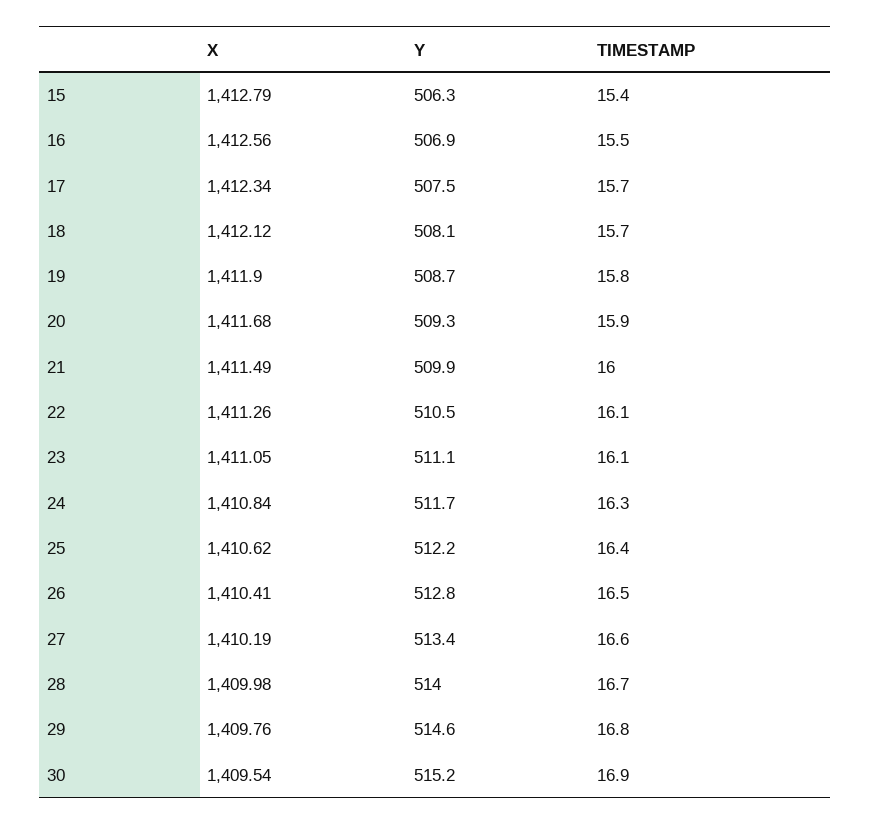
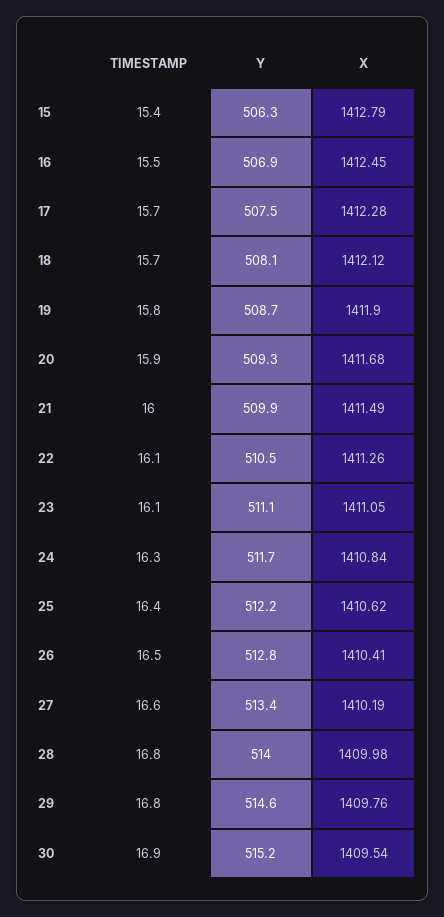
  {
    "X": {
      "15": 1412.79,
-     "16": 1412.56,
+     "16": 1412.45,
-     "17": 1412.34,
+     "17": 1412.28,
      "18": 1412.12,
      "19": 1411.9,
      "20": 1411.68,
      "21": 1411.49,
      "22": 1411.26,
      "23": 1411.05,
      "24": 1410.84,
      "25": 1410.62,
      "26": 1410.41,
      "27": 1410.19,
      "28": 1409.98,
      "29": 1409.76,
      "30": 1409.54
    },
    "Y": {
      "15": 506.3,
      "16": 506.9,
      "17": 507.5,
      "18": 508.1,
      "19": 508.7,
      "20": 509.3,
      "21": 509.9,
      "22": 510.5,
      "23": 511.1,
      "24": 511.7,
      "25": 512.2,
      "26": 512.8,
      "27": 513.4,
      "28": 514,
      "29": 514.6,
      "30": 515.2
    },
    "TIMESTAMP": {
      "15": 15.4,
      "16": 15.5,
      "17": 15.7,
      "18": 15.7,
      "19": 15.8,
      "20": 15.9,
      "21": 16,
      "22": 16.1,
      "23": 16.1,
      "24": 16.3,
      "25": 16.4,
      "26": 16.5,
      "27": 16.6,
-     "28": 16.7,
+     "28": 16.8,
      "29": 16.8,
      "30": 16.9
    }
  }

